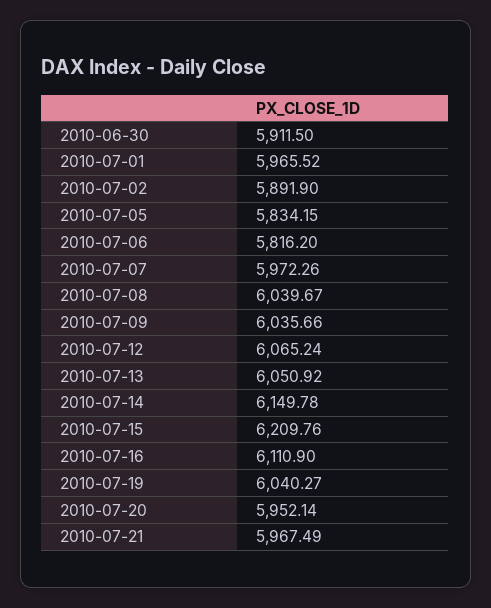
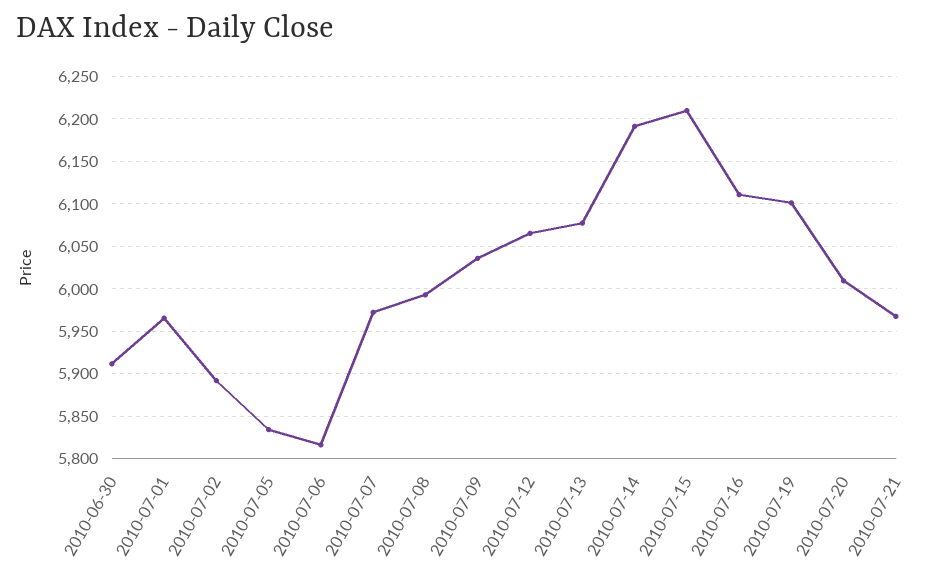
  {
    "2010-06-30": 5911.5,
    "2010-07-01": 5965.52,
    "2010-07-02": 5891.9,
    "2010-07-05": 5834.15,
    "2010-07-06": 5816.2,
    "2010-07-07": 5972.26,
-   "2010-07-08": 6039.67,
+   "2010-07-08": 5990,
    "2010-07-09": 6035.66,
    "2010-07-12": 6065.24,
-   "2010-07-13": 6050.92,
+   "2010-07-13": 6080,
-   "2010-07-14": 6149.78,
+   "2010-07-14": 6190,
    "2010-07-15": 6209.76,
    "2010-07-16": 6110.9,
-   "2010-07-19": 6040.27,
+   "2010-07-19": 6100,
-   "2010-07-20": 5952.14,
+   "2010-07-20": 6010,
    "2010-07-21": 5967.49
  }

